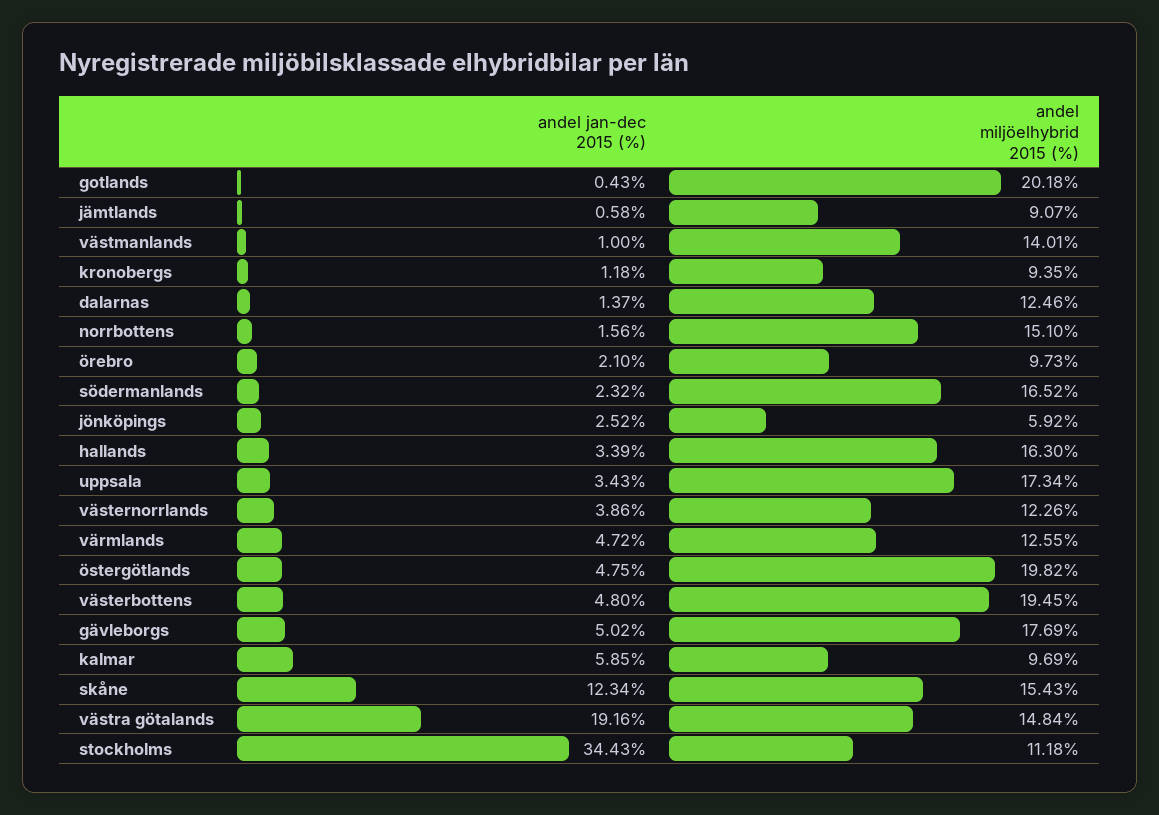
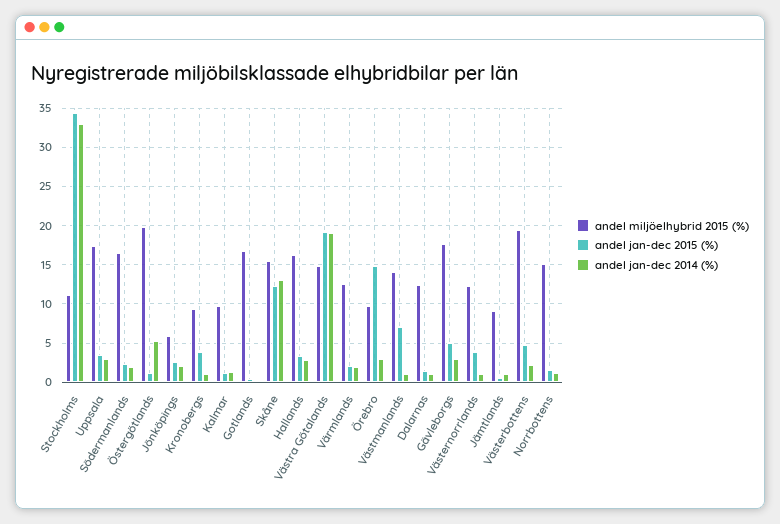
  {
    "andel jan-dec 2015 (%)": {
      "gotlands": 0.43,
      "jämtlands": 0.58,
-     "västmanlands": 1,
+     "västmanlands": 7,
-     "kronobergs": 1.18,
+     "kronobergs": 4,
      "dalarnas": 1.37,
      "norrbottens": 1.56,
-     "örebro": 2.1,
+     "örebro": 15,
      "södermanlands": 2.32,
      "jönköpings": 2.52,
      "hallands": 3.39,
      "uppsala": 3.43,
      "västernorrlands": 3.86,
-     "värmlands": 4.72,
+     "värmlands": 2,
-     "östergötlands": 4.75,
+     "östergötlands": 1,
      "västerbottens": 4.8,
      "gävleborgs": 5.02,
-     "kalmar": 5.85,
+     "kalmar": 1,
      "skåne": 12.34,
      "västra götalands": 19.16,
      "stockholms": 34.43
    },
    "andel miljöelhybrid 2015 (%)": {
-     "gotlands": 20.18,
+     "gotlands": 17,
      "jämtlands": 9.07,
      "västmanlands": 14.01,
      "kronobergs": 9.35,
      "dalarnas": 12.46,
      "norrbottens": 15.1,
      "örebro": 9.73,
      "södermanlands": 16.52,
      "jönköpings": 5.92,
      "hallands": 16.3,
      "uppsala": 17.34,
      "västernorrlands": 12.26,
      "värmlands": 12.55,
      "östergötlands": 19.82,
      "västerbottens": 19.45,
      "gävleborgs": 17.69,
      "kalmar": 9.69,
      "skåne": 15.43,
      "västra götalands": 14.84,
      "stockholms": 11.18
-   }
+   },
+   "andel jan-dec 2014 (%)": {
+     "stockholms": 33,
+     "uppsala": 3,
+     "södermanlands": 2,
+     "östergötlands": 5,
+     "jönköpings": 2,
+     "kronobergs": 1,
+     "kalmar": 1,
+     "gotlands": 0,
+     "skåne": 13,
+     "hallands": 3,
+     "västra götalands": 19,
+     "värmlands": 2,
+     "örebro": 3,
+     "västmanlands": 1,
+     "dalarnas": 1,
+     "gävleborgs": 3,
+     "västernorrlands": 1,
+     "jämtlands": 1,
+     "västerbottens": 2,
+     "norrbottens": 1
+   }
  }

